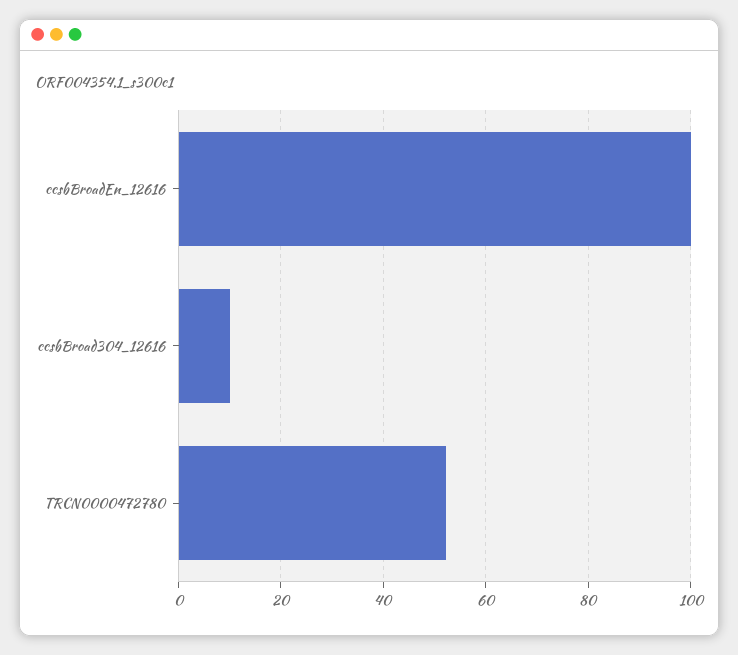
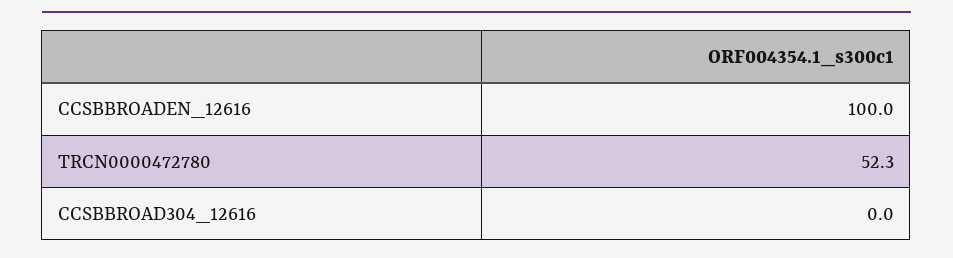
  {
    "ccsbBroadEn_12616": 100,
-   "ccsbBroad304_12616": 10,
+   "ccsbBroad304_12616": 0,
    "TRCN0000472780": 52.3
  }

